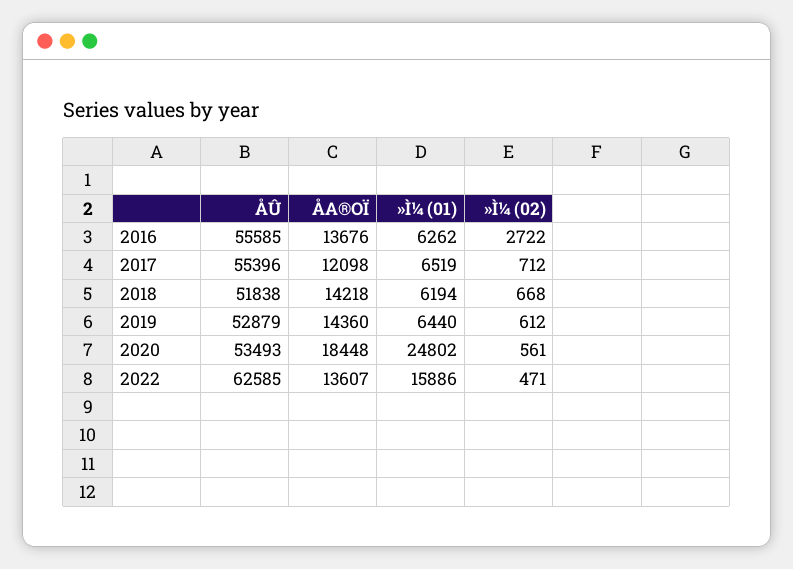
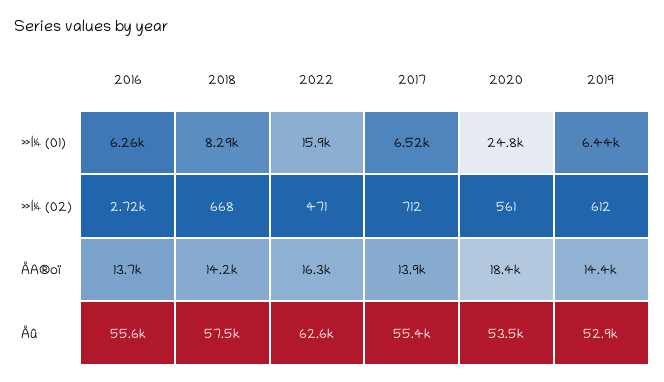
  {
    "ÅÛ": {
      "2016": 55585,
      "2017": 55396,
-     "2018": 51838,
+     "2018": 57500,
      "2019": 52879,
      "2020": 53493,
      "2022": 62585
    },
    "ÅA®OÏ": {
      "2016": 13676,
-     "2017": 12098,
+     "2017": 13900,
      "2018": 14218,
      "2019": 14360,
      "2020": 18448,
-     "2022": 13607
+     "2022": 16300
    },
    "»Ì¼ (01)": {
      "2016": 6262,
      "2017": 6519,
-     "2018": 6194,
+     "2018": 8290,
      "2019": 6440,
      "2020": 24802,
      "2022": 15886
    },
    "»Ì¼ (02)": {
      "2016": 2722,
      "2017": 712,
      "2018": 668,
      "2019": 612,
      "2020": 561,
      "2022": 471
    }
  }

